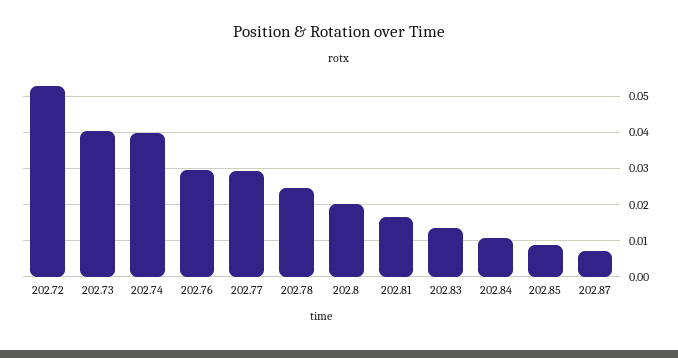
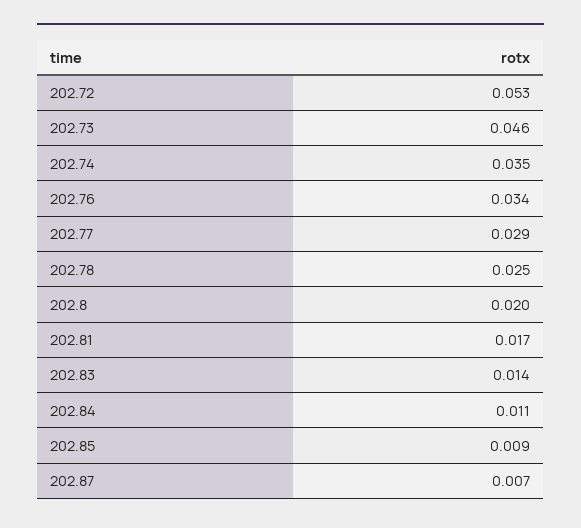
  {
    "202.72": 0.053,
-   "202.73": 0.04,
+   "202.73": 0.046,
-   "202.74": 0.04,
+   "202.74": 0.035,
-   "202.76": 0.03,
+   "202.76": 0.034,
    "202.77": 0.029,
    "202.78": 0.025,
    "202.8": 0.02,
    "202.81": 0.017,
    "202.83": 0.014,
    "202.84": 0.011,
    "202.85": 0.009,
    "202.87": 0.007
  }

